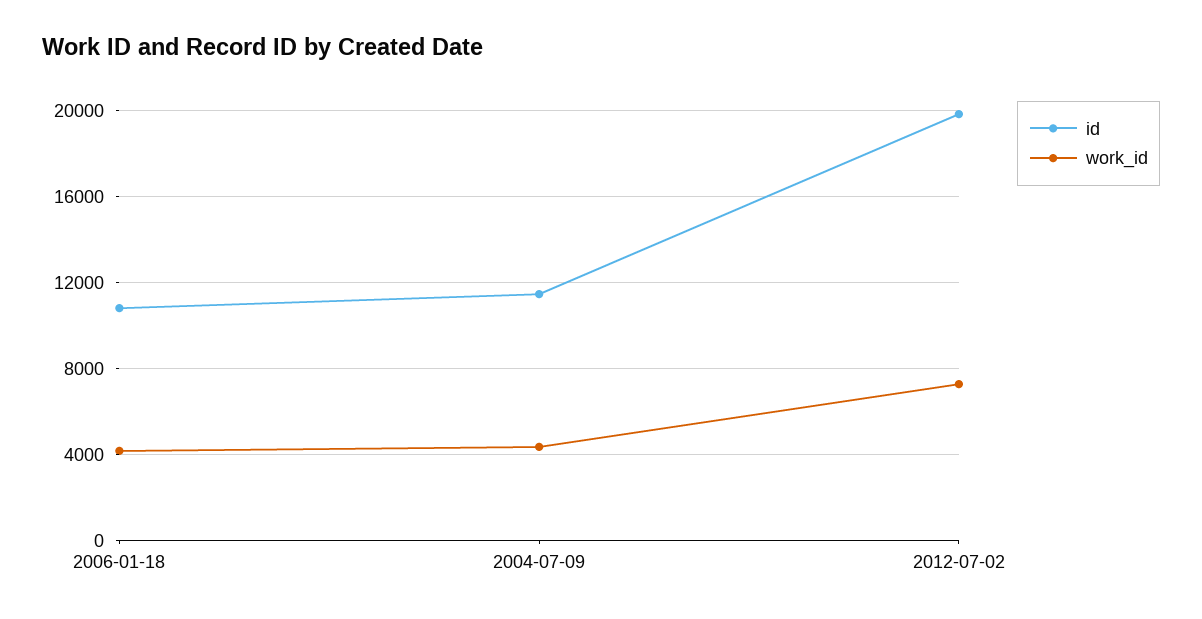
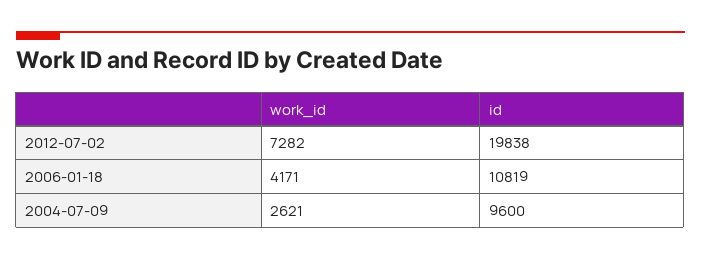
  {
    "id": {
      "2006-01-18": 10819,
-     "2004-07-09": 11500,
+     "2004-07-09": 9600,
      "2012-07-02": 19838
    },
    "work_id": {
      "2006-01-18": 4171,
-     "2004-07-09": 4500,
+     "2004-07-09": 2621,
      "2012-07-02": 7282
    }
  }

